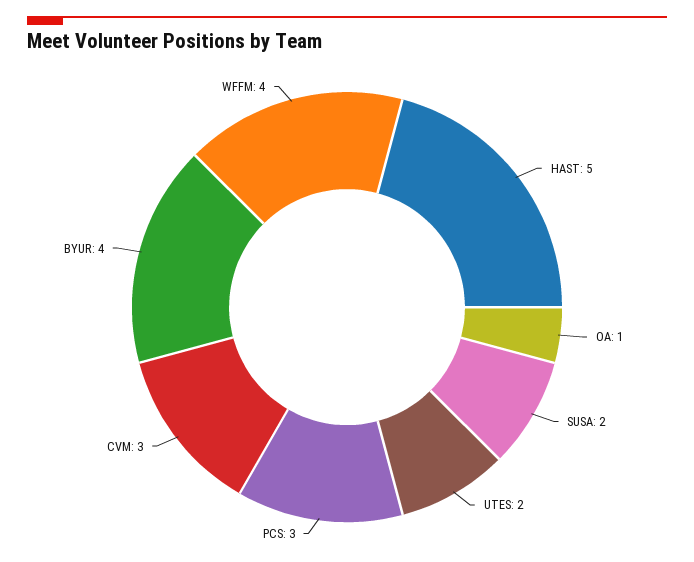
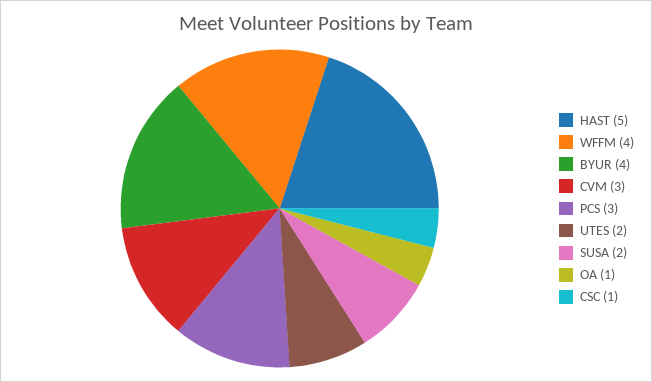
  {
    "HAST": 5,
    "OA": 1,
    "SUSA": 2,
    "UTES": 2,
    "PCS": 3,
    "CVM": 3,
    "BYUR": 4,
-   "WFFM": 4
+   "WFFM": 4,
+   "CSC": 1
  }

